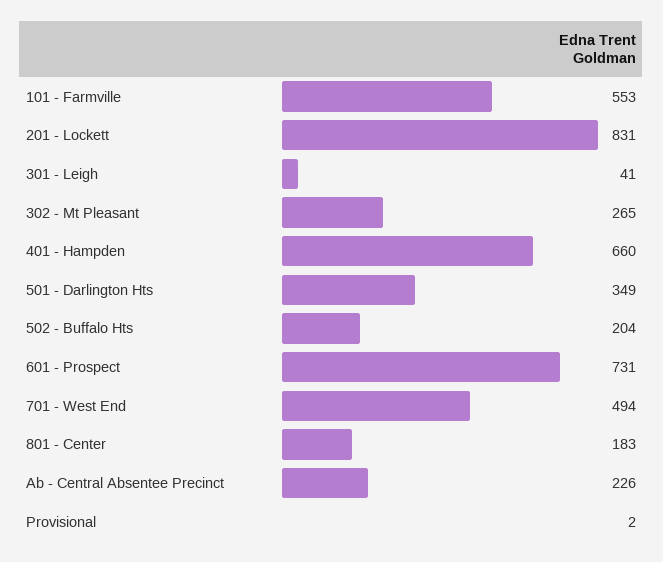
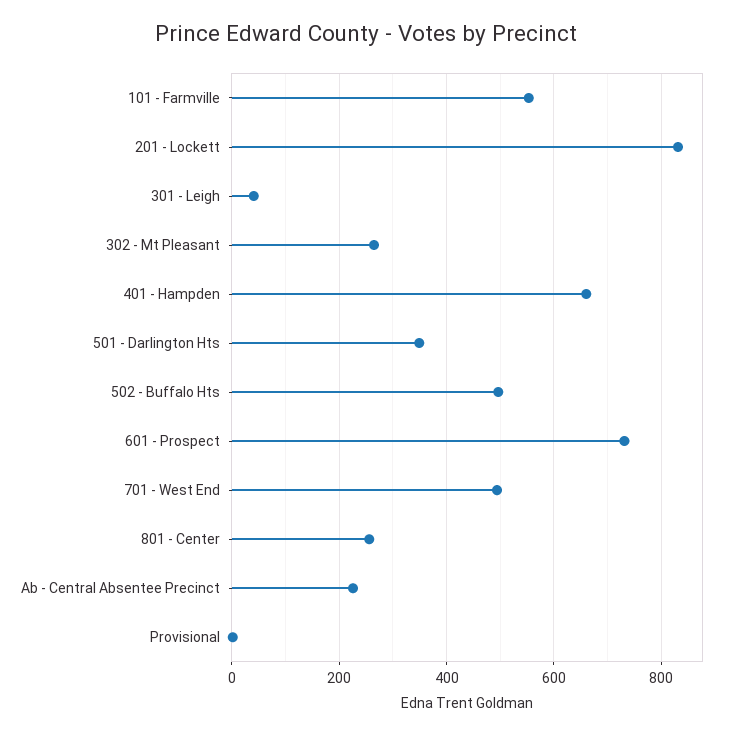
  {
    "101 - Farmville": 553,
    "201 - Lockett": 831,
    "301 - Leigh": 41,
    "302 - Mt Pleasant": 265,
    "401 - Hampden": 660,
    "501 - Darlington Hts": 349,
-   "502 - Buffalo Hts": 204,
+   "502 - Buffalo Hts": 500,
    "601 - Prospect": 731,
    "701 - West End": 494,
-   "801 - Center": 183,
+   "801 - Center": 260,
    "Ab - Central Absentee Precinct": 226,
    "Provisional": 2
  }

